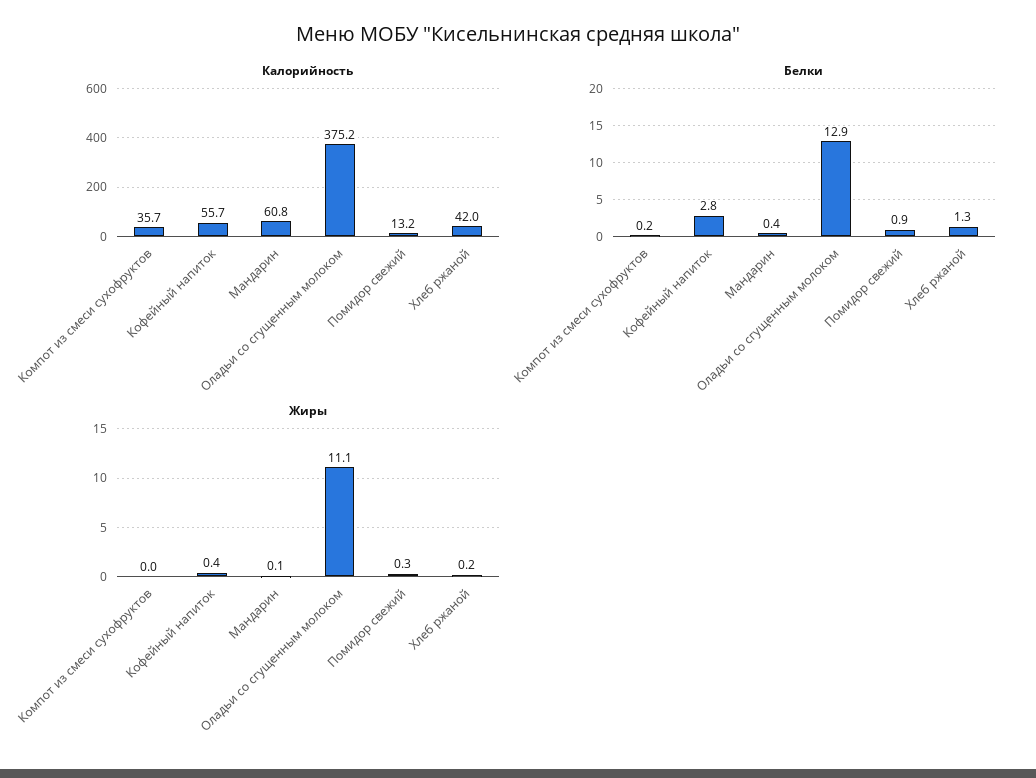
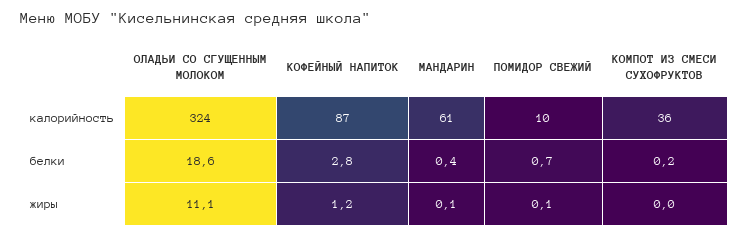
  {
    "Калорийность": {
      "Компот из смеси сухофруктов": 35.7,
-     "Кофейный напиток": 55.7,
+     "Кофейный напиток": 87,
      "Мандарин": 60.8,
-     "Оладьи со сгущенным молоком": 375.2,
+     "Оладьи со сгущенным молоком": 324,
-     "Помидор свежий": 13.2,
+     "Помидор свежий": 10
-     "Хлеб ржаной": 42
    },
    "Белки": {
      "Компот из смеси сухофруктов": 0.2,
      "Кофейный напиток": 2.8,
      "Мандарин": 0.4,
-     "Оладьи со сгущенным молоком": 12.9,
+     "Оладьи со сгущенным молоком": 18.6,
-     "Помидор свежий": 0.9,
+     "Помидор свежий": 0.7
-     "Хлеб ржаной": 1.3
    },
    "Жиры": {
      "Компот из смеси сухофруктов": 0,
-     "Кофейный напиток": 0.4,
+     "Кофейный напиток": 1.2,
      "Мандарин": 0.1,
      "Оладьи со сгущенным молоком": 11.1,
-     "Помидор свежий": 0.3,
+     "Помидор свежий": 0.1
-     "Хлеб ржаной": 0.2
    }
  }

